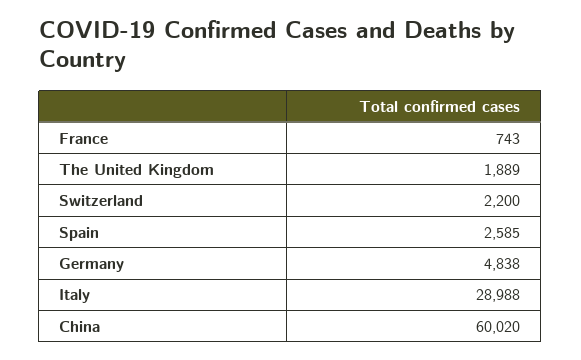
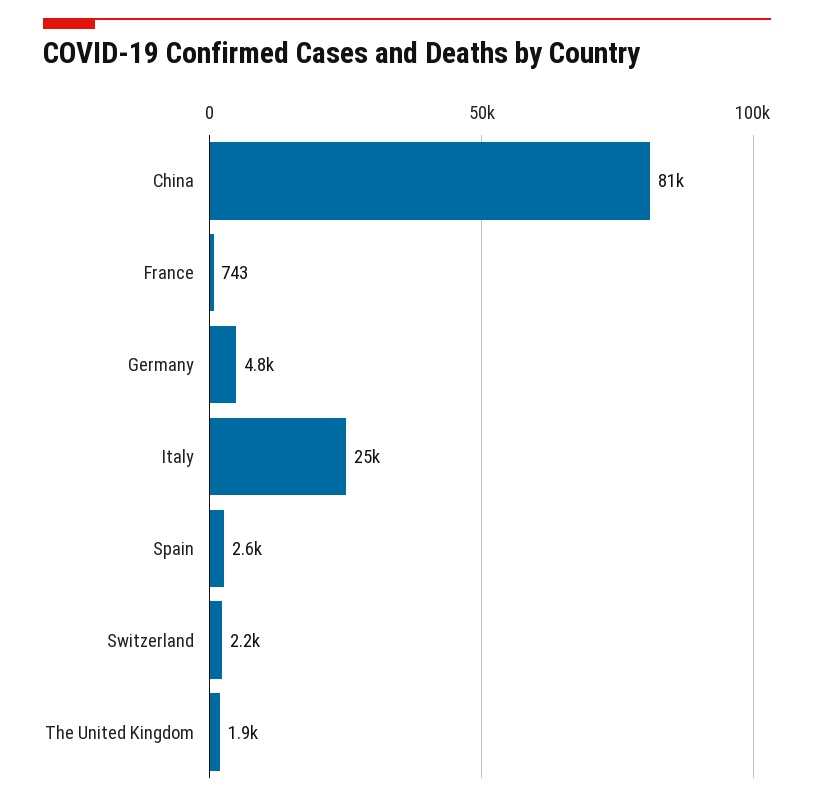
  {
    "France": 743,
    "The United Kingdom": 1889,
    "Switzerland": 2200,
    "Spain": 2585,
    "Germany": 4838,
-   "Italy": 28988,
+   "Italy": 25000,
-   "China": 60020
+   "China": 81000
  }

